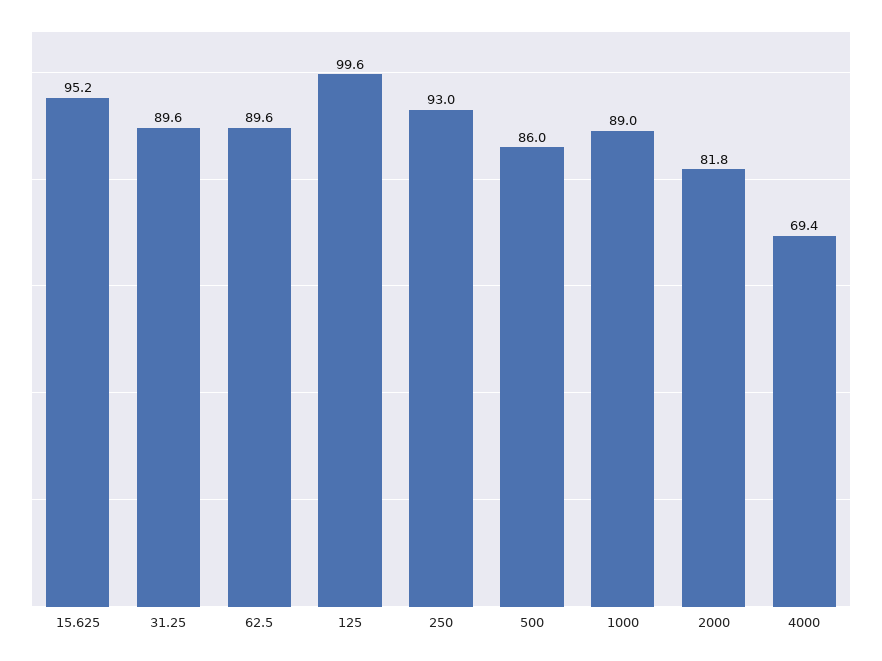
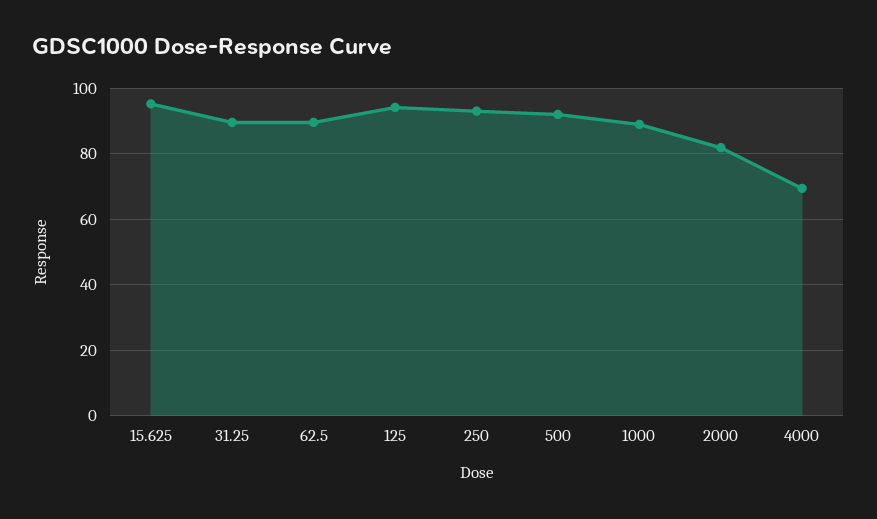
  {
    "15.625": 95.2,
    "31.25": 89.6,
    "62.5": 89.6,
-   "125": 99.6,
+   "125": 94,
    "250": 93,
-   "500": 86,
+   "500": 92,
    "1000": 89,
    "2000": 81.8,
    "4000": 69.4
  }

